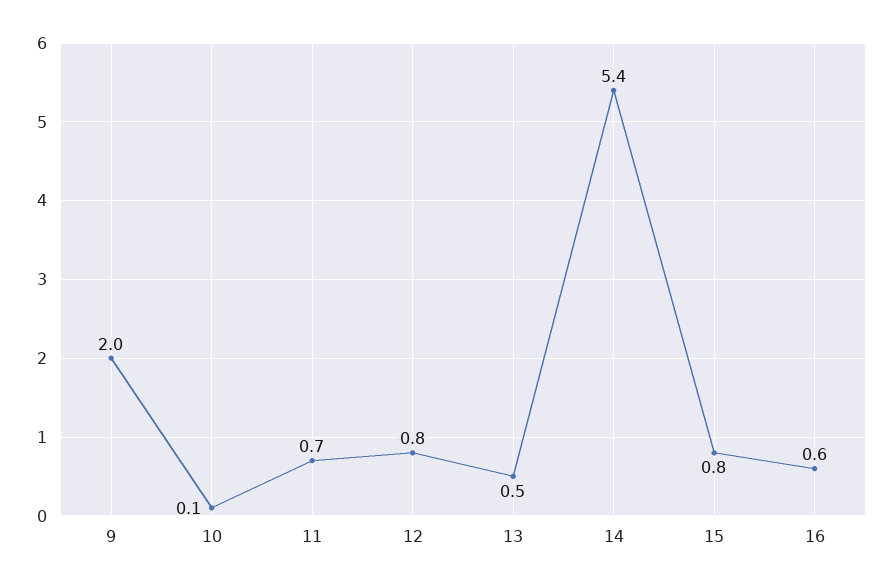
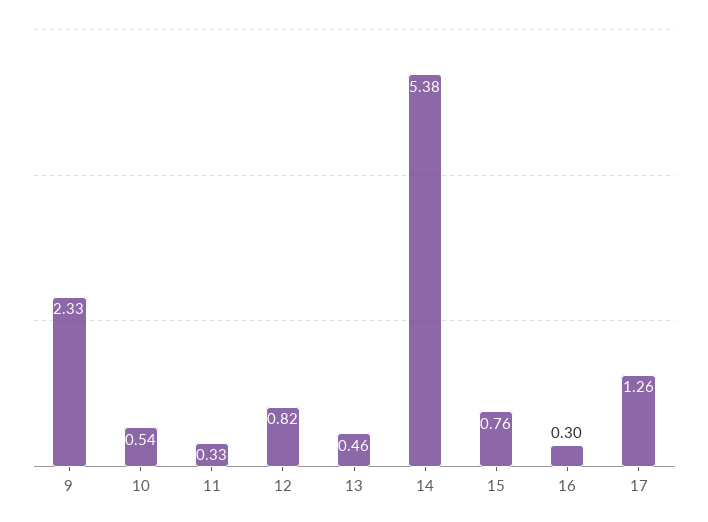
  {
-   "9": 2,
+   "9": 2.33,
-   "10": 0.1,
+   "10": 0.54,
-   "11": 0.7,
+   "11": 0.33,
    "12": 0.82,
    "13": 0.46,
    "14": 5.38,
    "15": 0.76,
-   "16": 0.6
+   "16": 0.3,
+   "17": 1.26
  }

